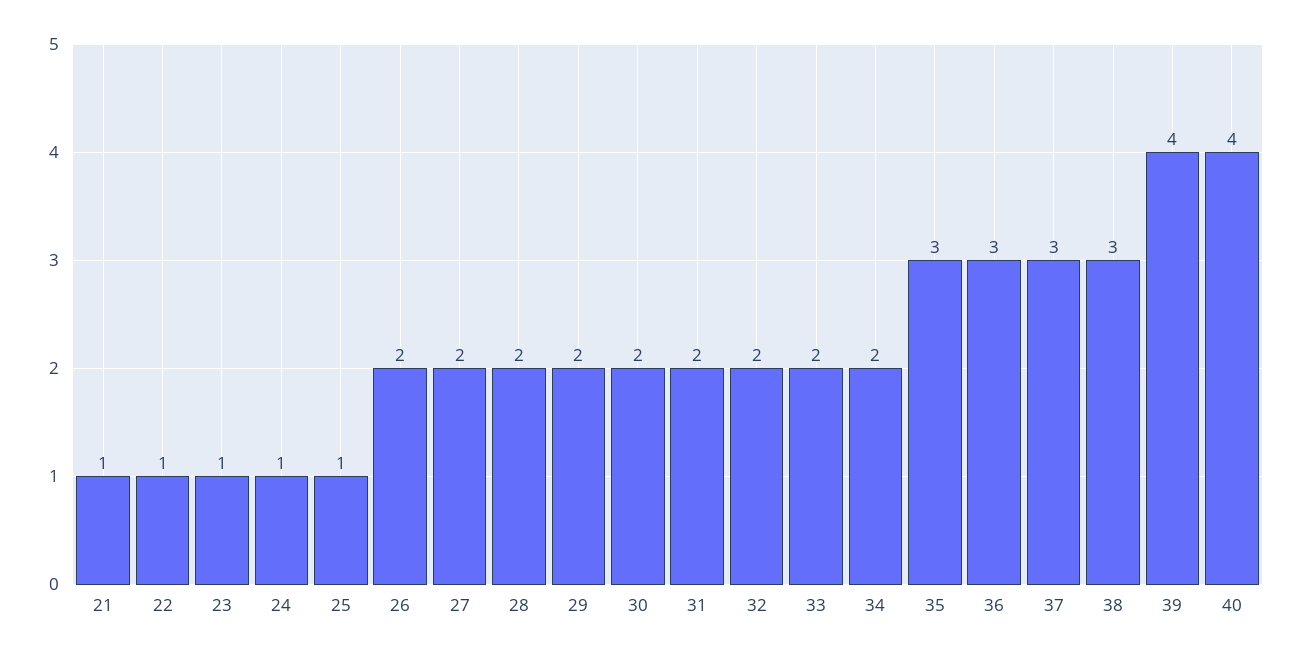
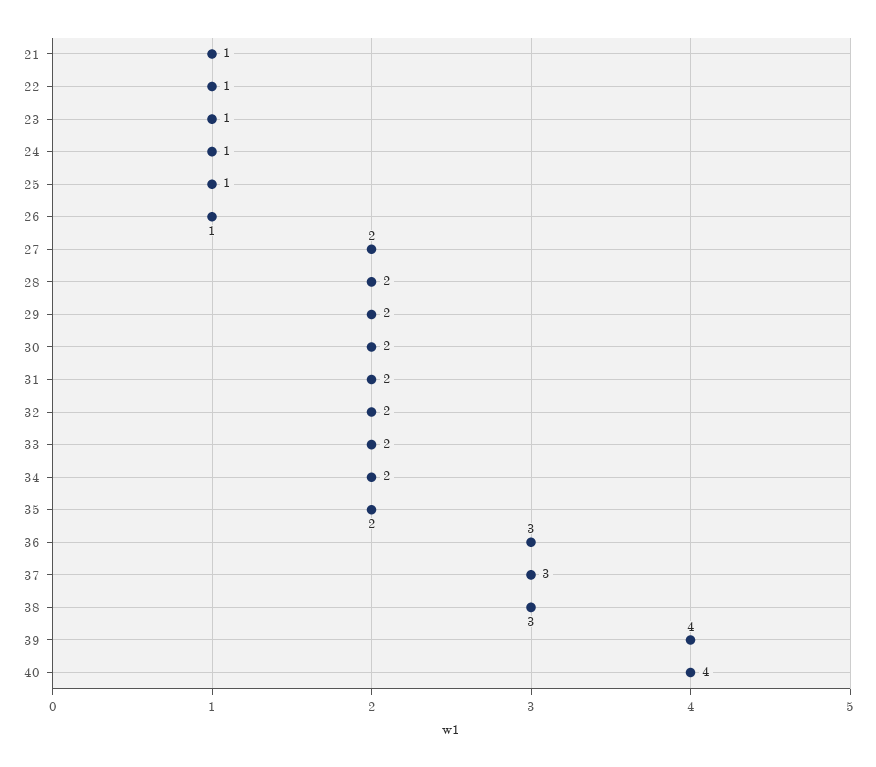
  {
    "21": 1,
    "22": 1,
    "23": 1,
    "24": 1,
    "25": 1,
-   "26": 2,
+   "26": 1,
    "27": 2,
    "28": 2,
    "29": 2,
    "30": 2,
    "31": 2,
    "32": 2,
    "33": 2,
    "34": 2,
-   "35": 3,
+   "35": 2,
    "36": 3,
    "37": 3,
    "38": 3,
    "39": 4,
    "40": 4
  }

